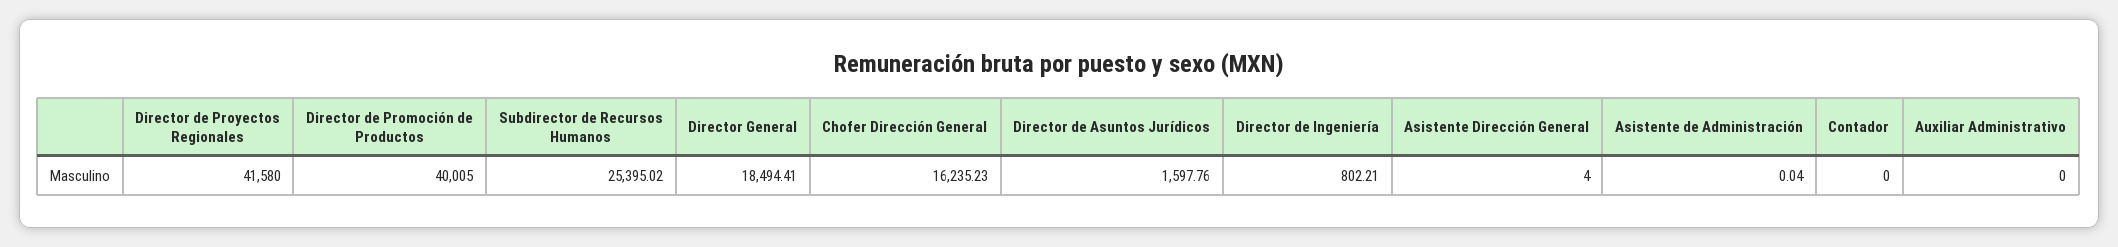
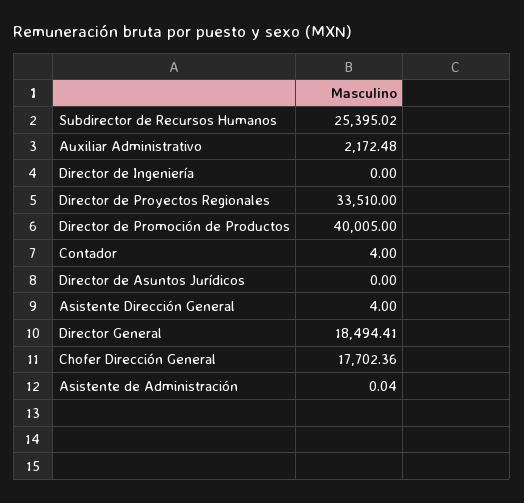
  {
-   "Director de Proyectos Regionales": 41580,
+   "Director de Proyectos Regionales": 33510,
    "Director de Promoción de Productos": 40005,
    "Subdirector de Recursos Humanos": 25395.02,
    "Director General": 18494.41,
-   "Chofer Dirección General": 16235.23,
+   "Chofer Dirección General": 17702.36,
-   "Director de Asuntos Jurídicos": 1597.76,
+   "Director de Asuntos Jurídicos": 0,
-   "Director de Ingeniería": 802.21,
+   "Director de Ingeniería": 0,
    "Asistente Dirección General": 4,
    "Asistente de Administración": 0.04,
-   "Contador": 0,
+   "Contador": 4,
-   "Auxiliar Administrativo": 0
+   "Auxiliar Administrativo": 2172.48
  }

